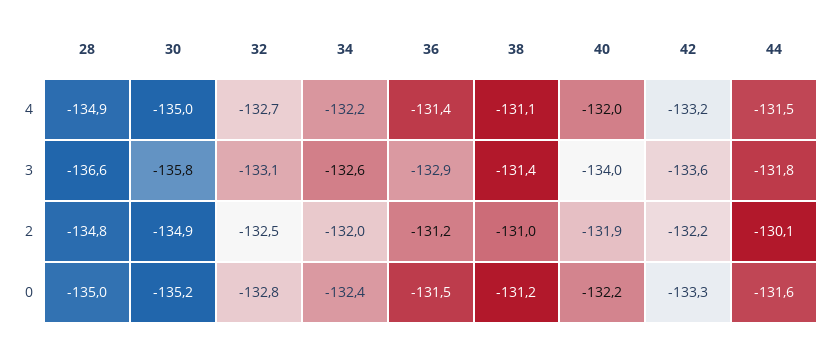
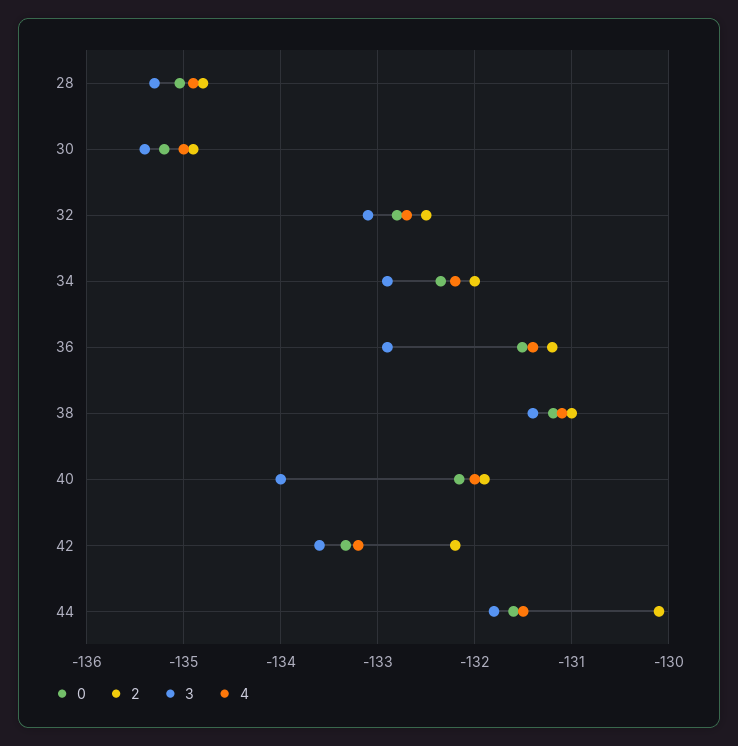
  {
    "4": {
      "28": -134.9,
      "30": -135,
      "32": -132.7,
      "34": -132.2,
      "36": -131.4,
      "38": -131.1,
      "40": -132,
      "42": -133.2,
      "44": -131.5
    },
    "3": {
-     "28": -136.6,
+     "28": -135.3,
-     "30": -135.8,
+     "30": -135.4,
      "32": -133.1,
-     "34": -132.6,
+     "34": -132.9,
      "36": -132.9,
      "38": -131.4,
      "40": -134,
      "42": -133.6,
      "44": -131.8
    },
    "2": {
      "28": -134.8,
      "30": -134.9,
      "32": -132.5,
      "34": -132,
      "36": -131.2,
      "38": -131,
      "40": -131.9,
      "42": -132.2,
      "44": -130.1
    },
    "0": {
      "28": -135,
      "30": -135.2,
      "32": -132.8,
      "34": -132.4,
      "36": -131.5,
      "38": -131.2,
      "40": -132.2,
      "42": -133.3,
      "44": -131.6
    }
  }

